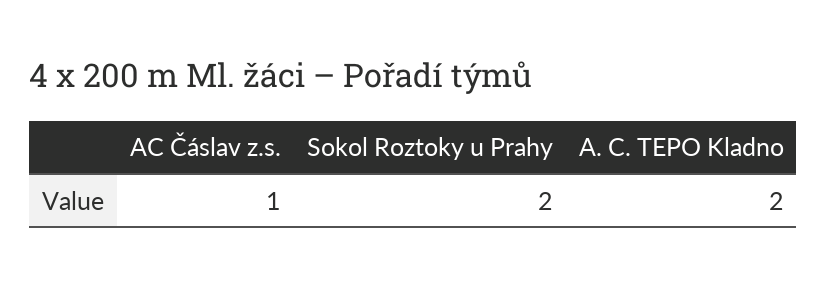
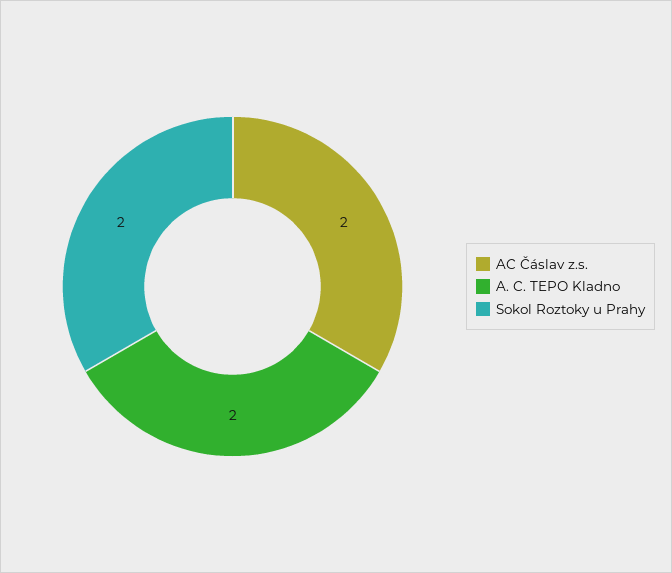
  {
-   "AC Čáslav z.s.": 1,
+   "AC Čáslav z.s.": 2,
    "Sokol Roztoky u Prahy": 2,
    "A. C. TEPO Kladno": 2
  }

